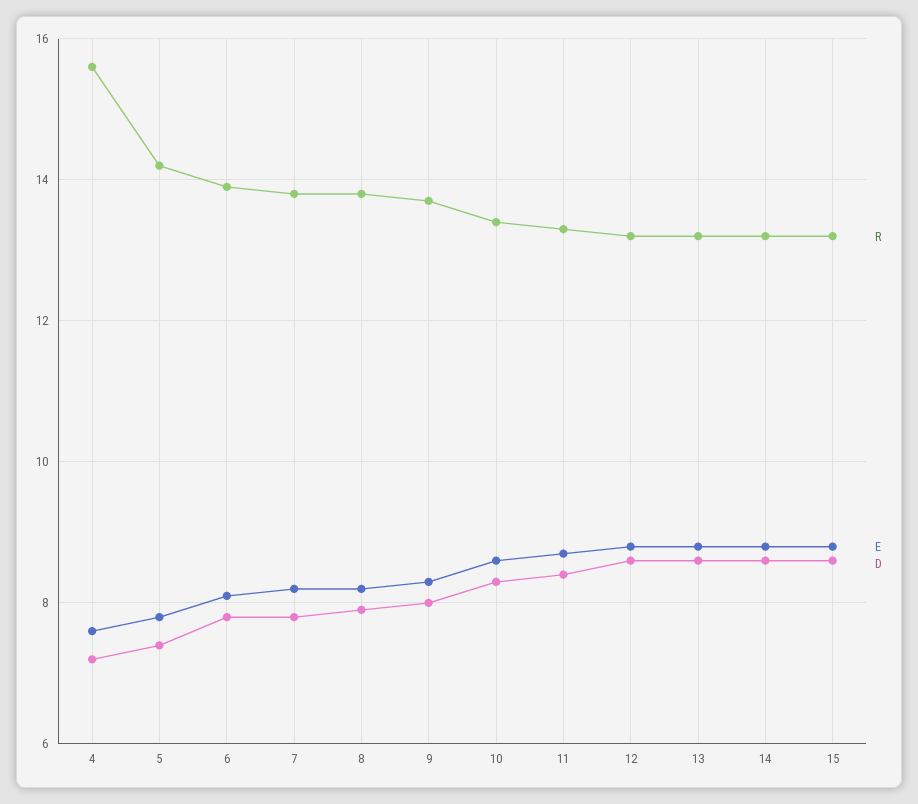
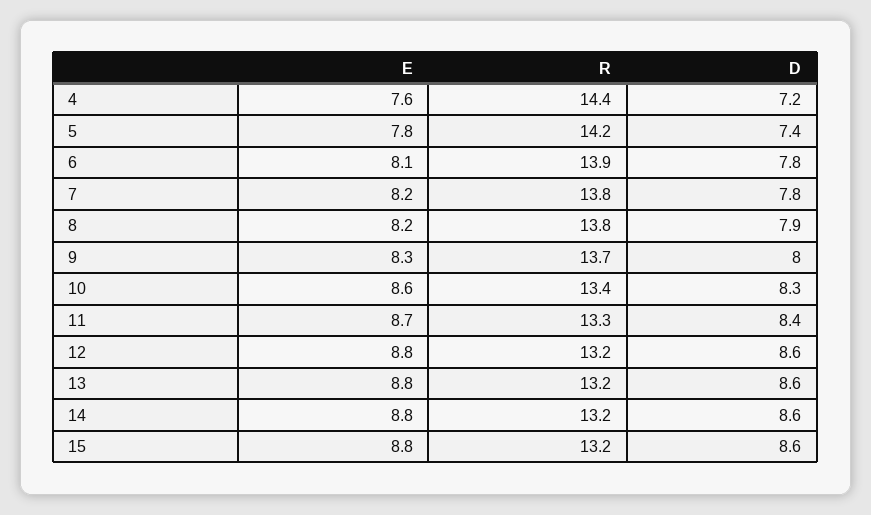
  {
    "R": {
-     "4": 15.5,
+     "4": 14.4,
      "5": 14.2,
      "6": 13.9,
      "7": 13.8,
      "8": 13.8,
      "9": 13.7,
      "10": 13.4,
      "11": 13.3,
      "12": 13.2,
      "13": 13.2,
      "14": 13.2,
      "15": 13.2
    },
    "E": {
      "4": 7.6,
      "5": 7.8,
      "6": 8.1,
      "7": 8.2,
      "8": 8.2,
      "9": 8.3,
      "10": 8.6,
      "11": 8.7,
      "12": 8.8,
      "13": 8.8,
      "14": 8.8,
      "15": 8.8
    },
    "D": {
      "4": 7.2,
      "5": 7.4,
      "6": 7.8,
      "7": 7.8,
      "8": 7.9,
      "9": 8,
      "10": 8.3,
      "11": 8.4,
      "12": 8.6,
      "13": 8.6,
      "14": 8.6,
      "15": 8.6
    }
  }

